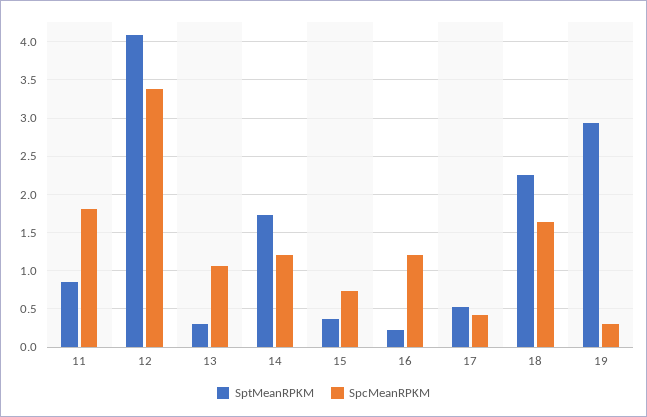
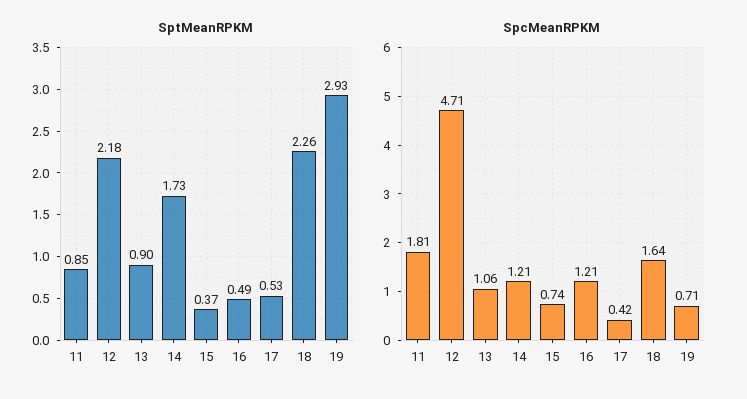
  {
    "SptMeanRPKM": {
      "11": 0.85,
-     "12": 4.1,
+     "12": 2.18,
-     "13": 0.3,
+     "13": 0.9,
      "14": 1.73,
      "15": 0.37,
-     "16": 0.2,
+     "16": 0.49,
      "17": 0.53,
      "18": 2.26,
      "19": 2.93
    },
    "SpcMeanRPKM": {
      "11": 1.81,
-     "12": 3.4,
+     "12": 4.71,
      "13": 1.06,
      "14": 1.21,
      "15": 0.74,
      "16": 1.21,
      "17": 0.42,
      "18": 1.64,
-     "19": 0.3
+     "19": 0.71
    }
  }

